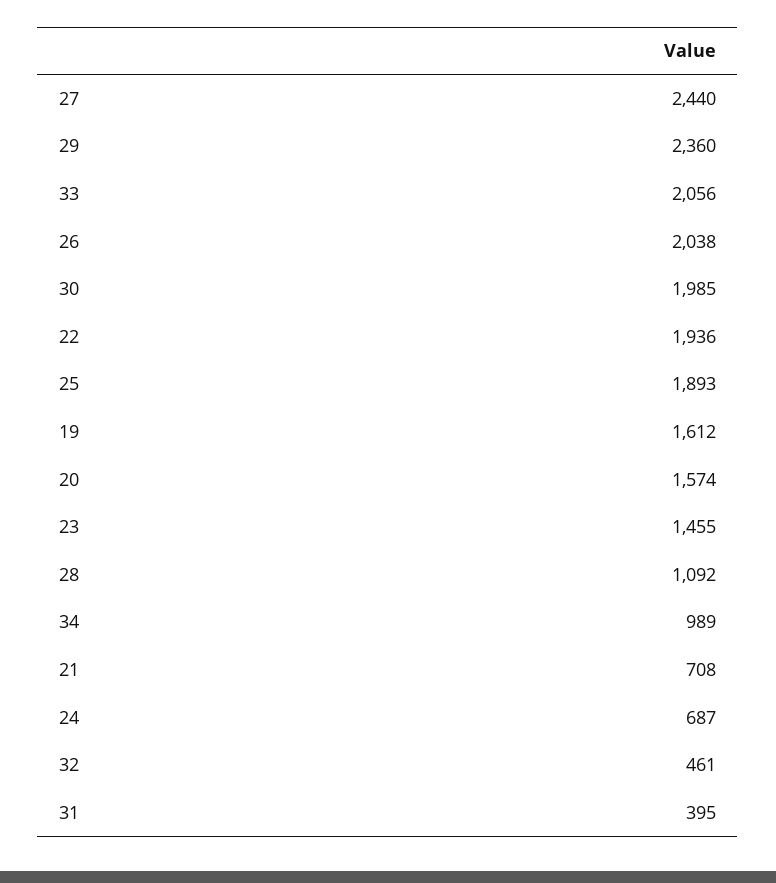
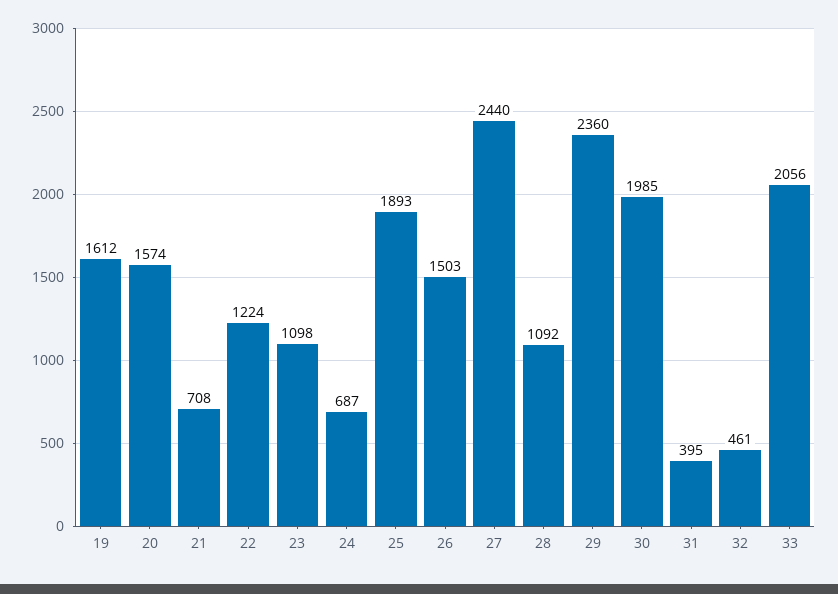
  {
    "27": 2440,
    "29": 2360,
    "33": 2056,
-   "26": 2038,
+   "26": 1503,
    "30": 1985,
-   "22": 1936,
+   "22": 1224,
    "25": 1893,
    "19": 1612,
    "20": 1574,
-   "23": 1455,
+   "23": 1098,
    "28": 1092,
-   "34": 989,
    "21": 708,
    "24": 687,
    "32": 461,
    "31": 395
  }

